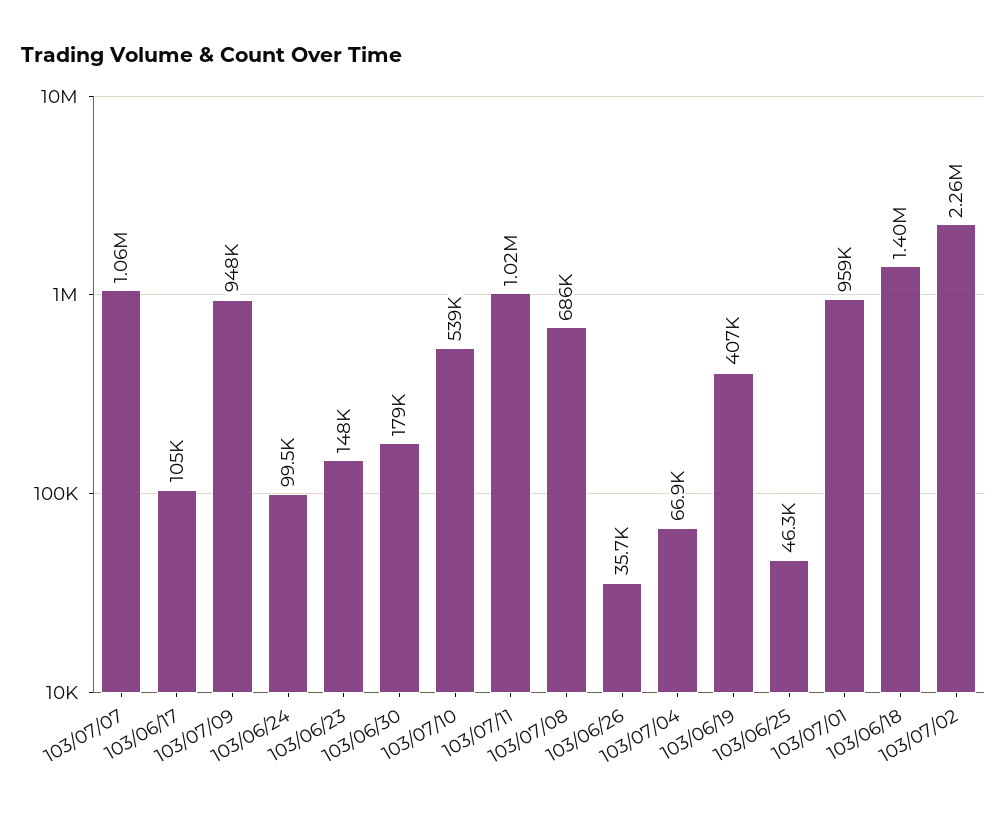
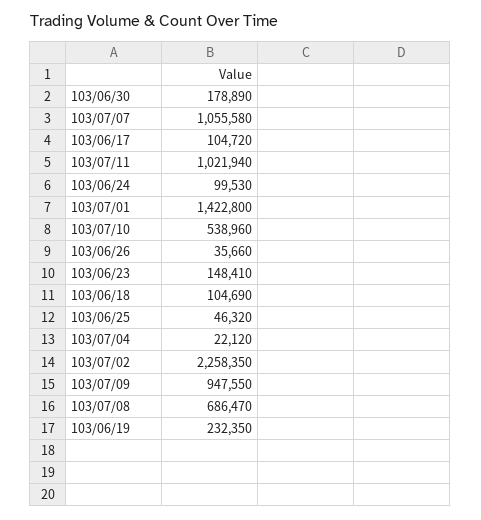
  {
    "103/07/07": 1055580,
    "103/06/17": 104720,
    "103/07/09": 947550,
    "103/06/24": 99530,
    "103/06/23": 148410,
    "103/06/30": 178890,
    "103/07/10": 538960,
    "103/07/11": 1021940,
    "103/07/08": 686470,
    "103/06/26": 35660,
-   "103/07/04": 66900,
+   "103/07/04": 22120,
-   "103/06/19": 407000,
+   "103/06/19": 232350,
    "103/06/25": 46320,
-   "103/07/01": 959000,
+   "103/07/01": 1422800,
-   "103/06/18": 1400000,
+   "103/06/18": 104690,
    "103/07/02": 2258350
  }

